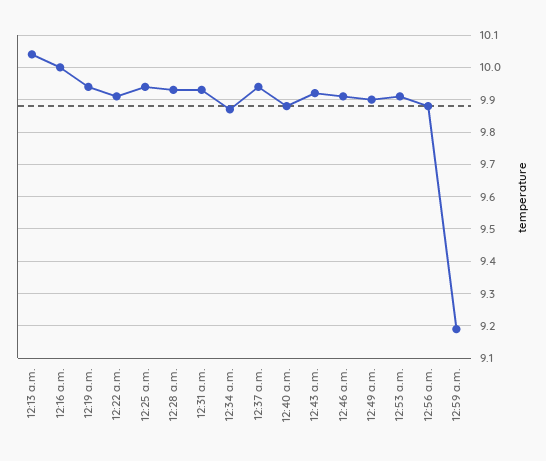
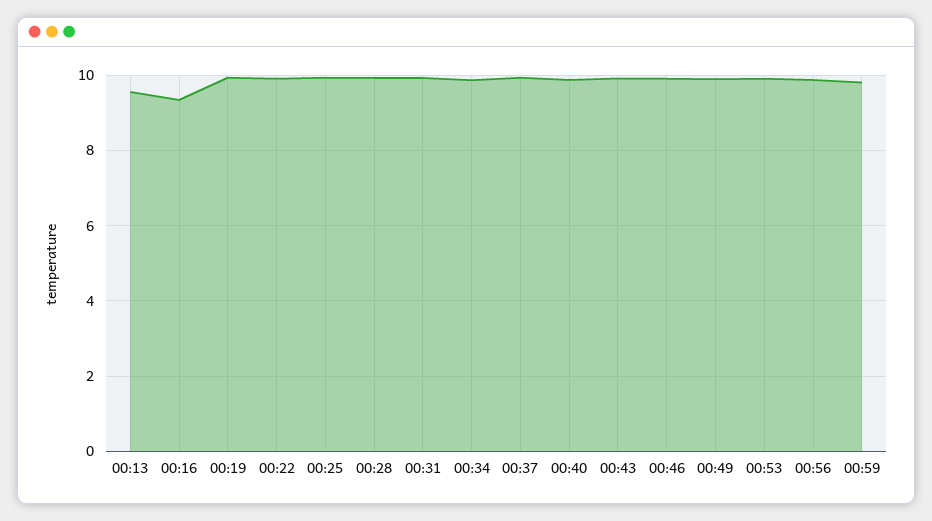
  {
-   "12:13 a.m.": 10.05,
+   "12:13 a.m.": 9.6,
-   "12:16 a.m.": 10,
+   "12:16 a.m.": 9.4,
    "12:19 a.m.": 9.95,
    "12:22 a.m.": 9.9,
    "12:25 a.m.": 9.95,
    "12:28 a.m.": 9.95,
    "12:31 a.m.": 9.95,
    "12:34 a.m.": 9.85,
    "12:37 a.m.": 9.95,
    "12:40 a.m.": 9.9,
    "12:43 a.m.": 9.9,
    "12:46 a.m.": 9.9,
    "12:49 a.m.": 9.9,
    "12:53 a.m.": 9.9,
    "12:56 a.m.": 9.9,
-   "12:59 a.m.": 9.2
+   "12:59 a.m.": 9.8
  }

